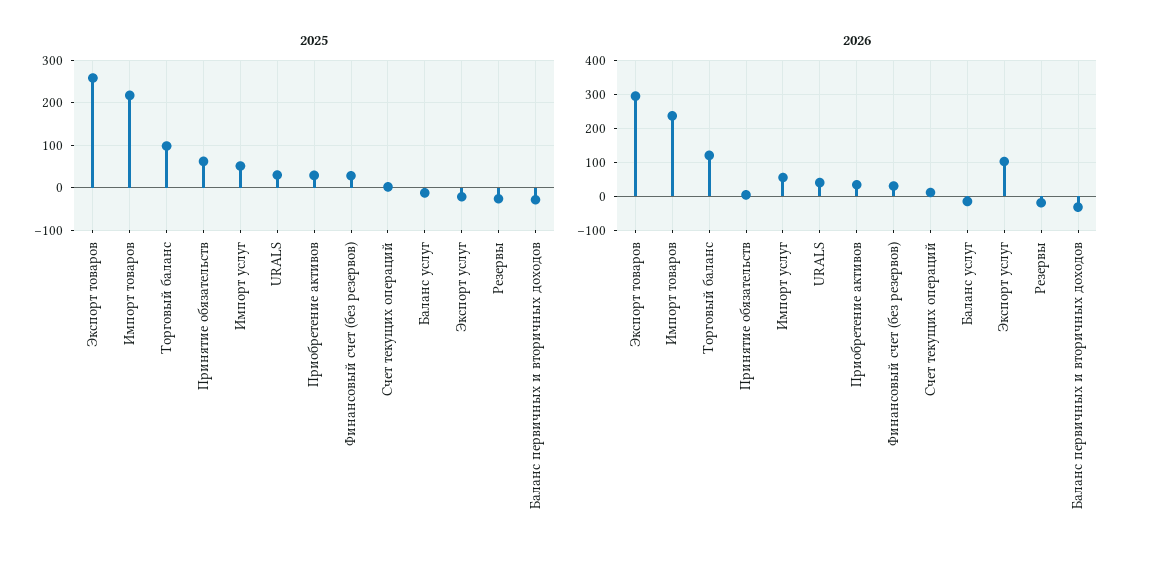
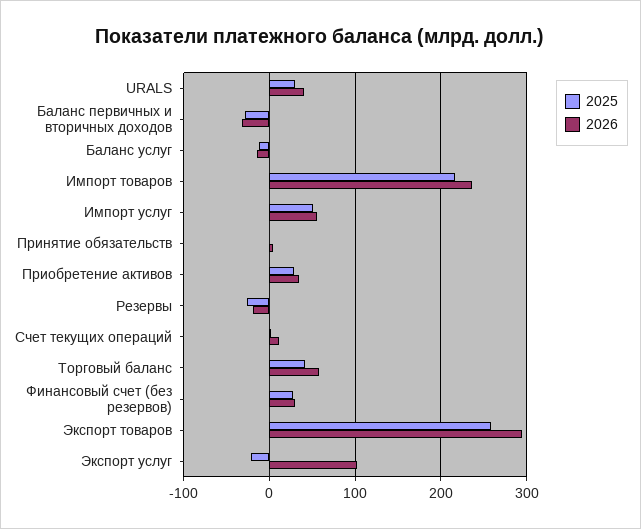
  {
    "2025": {
      "Экспорт товаров": 260,
      "Импорт товаров": 220,
-     "Торговый баланс": 100,
+     "Торговый баланс": 40,
-     "Принятие обязательств": 60,
+     "Принятие обязательств": 0,
      "Импорт услуг": 50,
      "URALS": 30,
      "Приобретение активов": 30,
      "Финансовый счет (без резервов)": 30,
      "Счет текущих операций": 0,
      "Баланс услуг": -10,
      "Экспорт услуг": -20,
      "Резервы": -30,
      "Баланс первичных и вторичных доходов": -30
    },
    "2026": {
      "Экспорт товаров": 290,
      "Импорт товаров": 240,
-     "Торговый баланс": 120,
+     "Торговый баланс": 60,
      "Принятие обязательств": 0,
      "Импорт услуг": 60,
      "URALS": 40,
      "Приобретение активов": 30,
      "Финансовый счет (без резервов)": 30,
      "Счет текущих операций": 10,
      "Баланс услуг": -20,
      "Экспорт услуг": 100,
      "Резервы": -20,
      "Баланс первичных и вторичных доходов": -30
    }
  }

